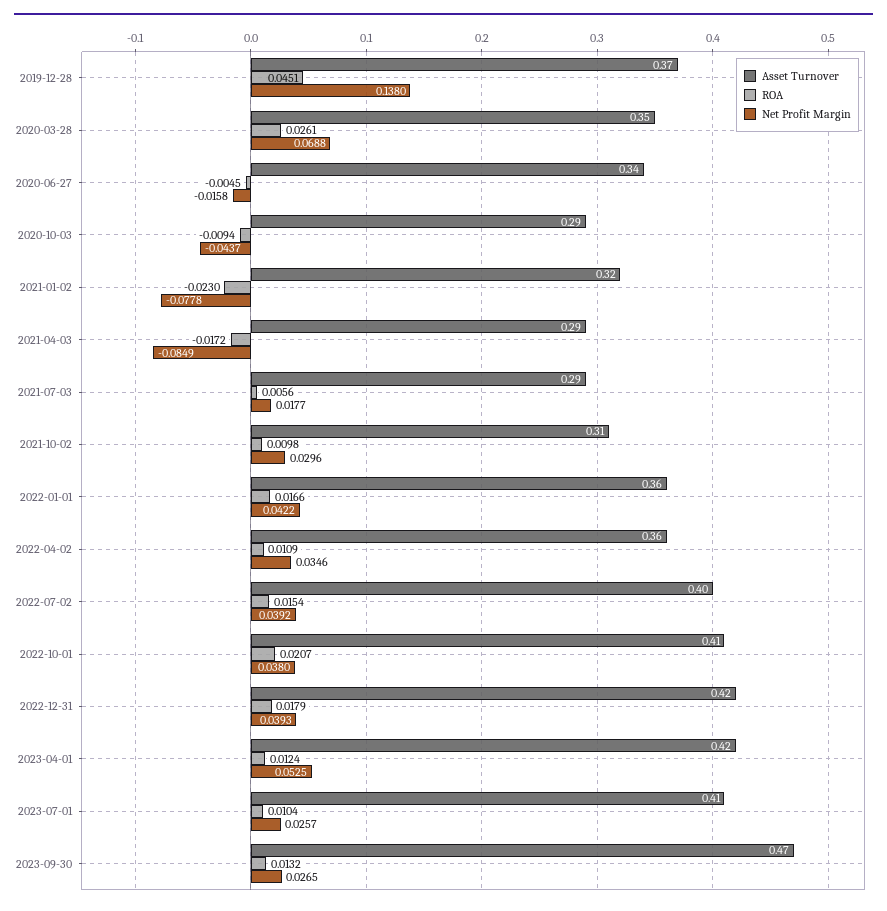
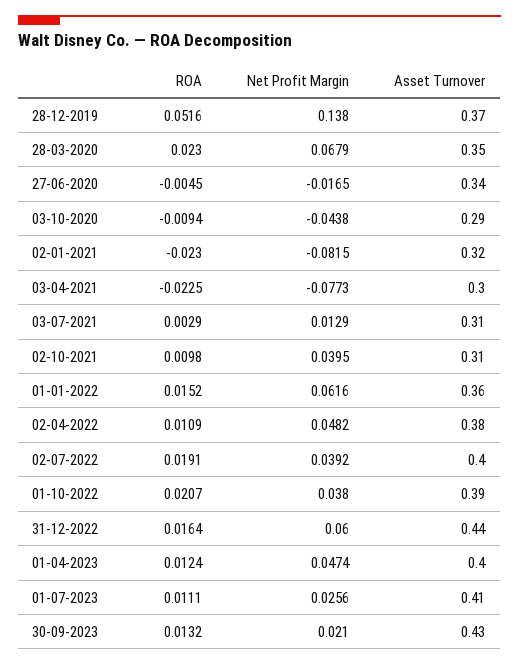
  {
    "Asset Turnover": {
      "2019-12-28": 0.37,
      "2020-03-28": 0.35,
      "2020-06-27": 0.34,
      "2020-10-03": 0.29,
      "2021-01-02": 0.32,
-     "2021-04-03": 0.29,
+     "2021-04-03": 0.3,
-     "2021-07-03": 0.29,
+     "2021-07-03": 0.31,
      "2021-10-02": 0.31,
      "2022-01-01": 0.36,
-     "2022-04-02": 0.36,
+     "2022-04-02": 0.38,
      "2022-07-02": 0.4,
-     "2022-10-01": 0.41,
+     "2022-10-01": 0.39,
-     "2022-12-31": 0.42,
+     "2022-12-31": 0.44,
-     "2023-04-01": 0.42,
+     "2023-04-01": 0.4,
      "2023-07-01": 0.41,
-     "2023-09-30": 0.47
+     "2023-09-30": 0.43
    },
    "ROA": {
-     "2019-12-28": 0.0451,
+     "2019-12-28": 0.0516,
-     "2020-03-28": 0.0261,
+     "2020-03-28": 0.023,
      "2020-06-27": -0.0045,
      "2020-10-03": -0.0094,
      "2021-01-02": -0.023,
-     "2021-04-03": -0.0172,
+     "2021-04-03": -0.0225,
-     "2021-07-03": 0.0056,
+     "2021-07-03": 0.0029,
      "2021-10-02": 0.0098,
-     "2022-01-01": 0.0166,
+     "2022-01-01": 0.0152,
      "2022-04-02": 0.0109,
-     "2022-07-02": 0.0154,
+     "2022-07-02": 0.0191,
      "2022-10-01": 0.0207,
-     "2022-12-31": 0.0179,
+     "2022-12-31": 0.0164,
      "2023-04-01": 0.0124,
-     "2023-07-01": 0.0104,
+     "2023-07-01": 0.0111,
      "2023-09-30": 0.0132
    },
    "Net Profit Margin": {
      "2019-12-28": 0.138,
-     "2020-03-28": 0.0688,
+     "2020-03-28": 0.0679,
-     "2020-06-27": -0.0158,
+     "2020-06-27": -0.0165,
-     "2020-10-03": -0.0437,
+     "2020-10-03": -0.0438,
-     "2021-01-02": -0.0778,
+     "2021-01-02": -0.0815,
-     "2021-04-03": -0.0849,
+     "2021-04-03": -0.0773,
-     "2021-07-03": 0.0177,
+     "2021-07-03": 0.0129,
-     "2021-10-02": 0.0296,
+     "2021-10-02": 0.0395,
-     "2022-01-01": 0.0422,
+     "2022-01-01": 0.0616,
-     "2022-04-02": 0.0346,
+     "2022-04-02": 0.0482,
      "2022-07-02": 0.0392,
      "2022-10-01": 0.038,
-     "2022-12-31": 0.0393,
+     "2022-12-31": 0.06,
-     "2023-04-01": 0.0525,
+     "2023-04-01": 0.0474,
-     "2023-07-01": 0.0257,
+     "2023-07-01": 0.0256,
-     "2023-09-30": 0.0265
+     "2023-09-30": 0.021
    }
  }

